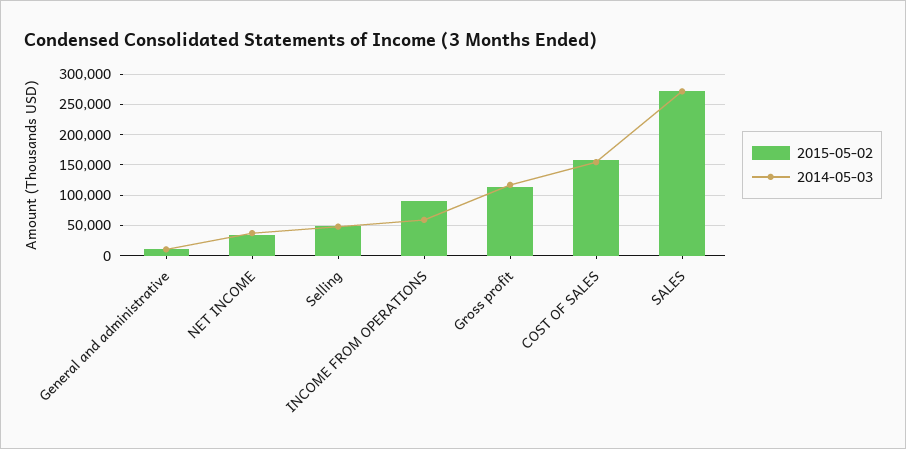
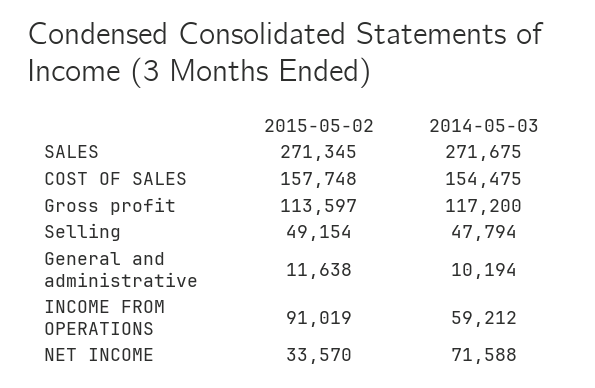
  {
    "2015-05-02": {
      "General and administrative": 11638,
      "NET INCOME": 33570,
      "Selling": 49154,
      "INCOME FROM OPERATIONS": 91019,
      "Gross profit": 113597,
      "COST OF SALES": 157748,
      "SALES": 271345
    },
    "2014-05-03": {
      "General and administrative": 10194,
-     "NET INCOME": 40000,
+     "NET INCOME": 71588,
      "Selling": 47794,
      "INCOME FROM OPERATIONS": 59212,
      "Gross profit": 117200,
      "COST OF SALES": 154475,
      "SALES": 271675
    }
  }

